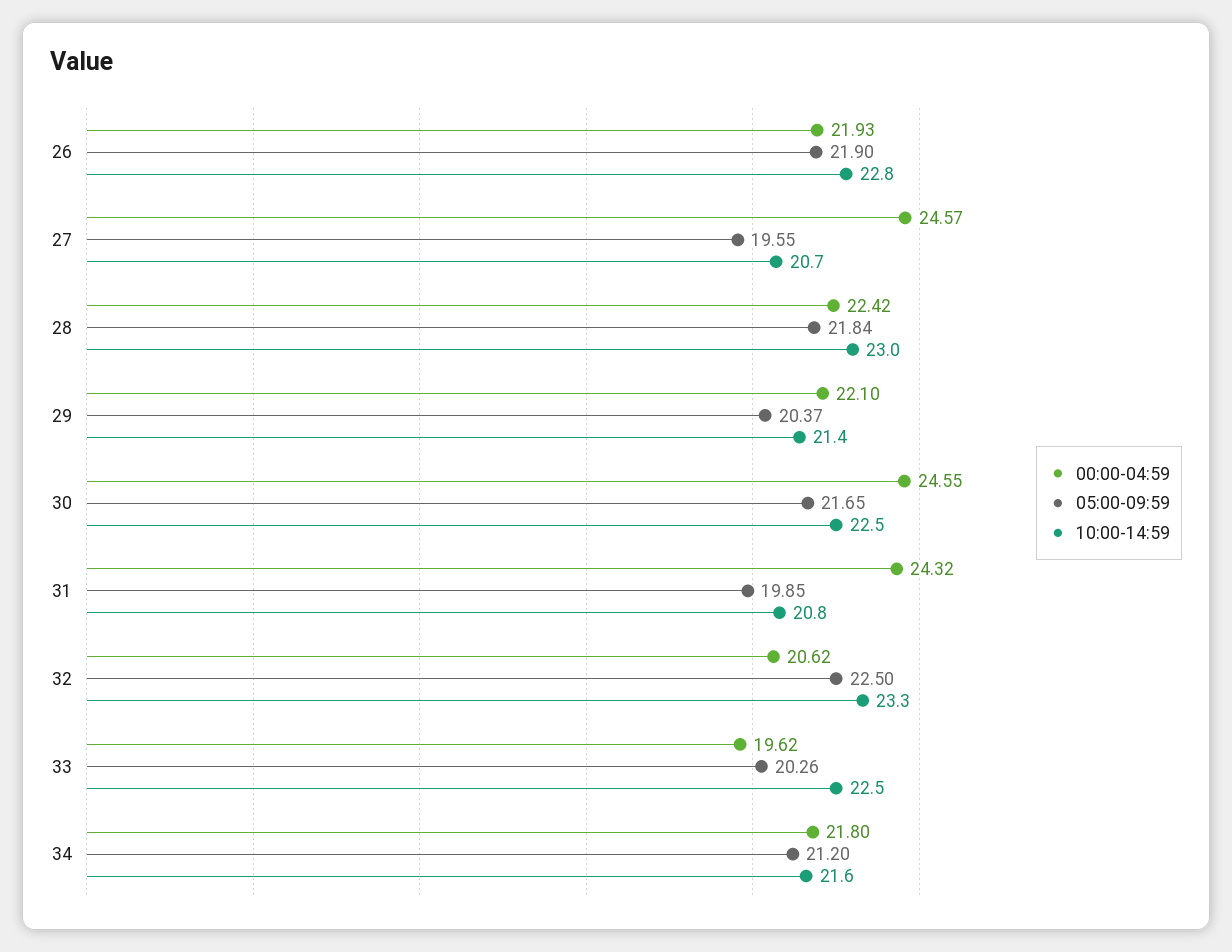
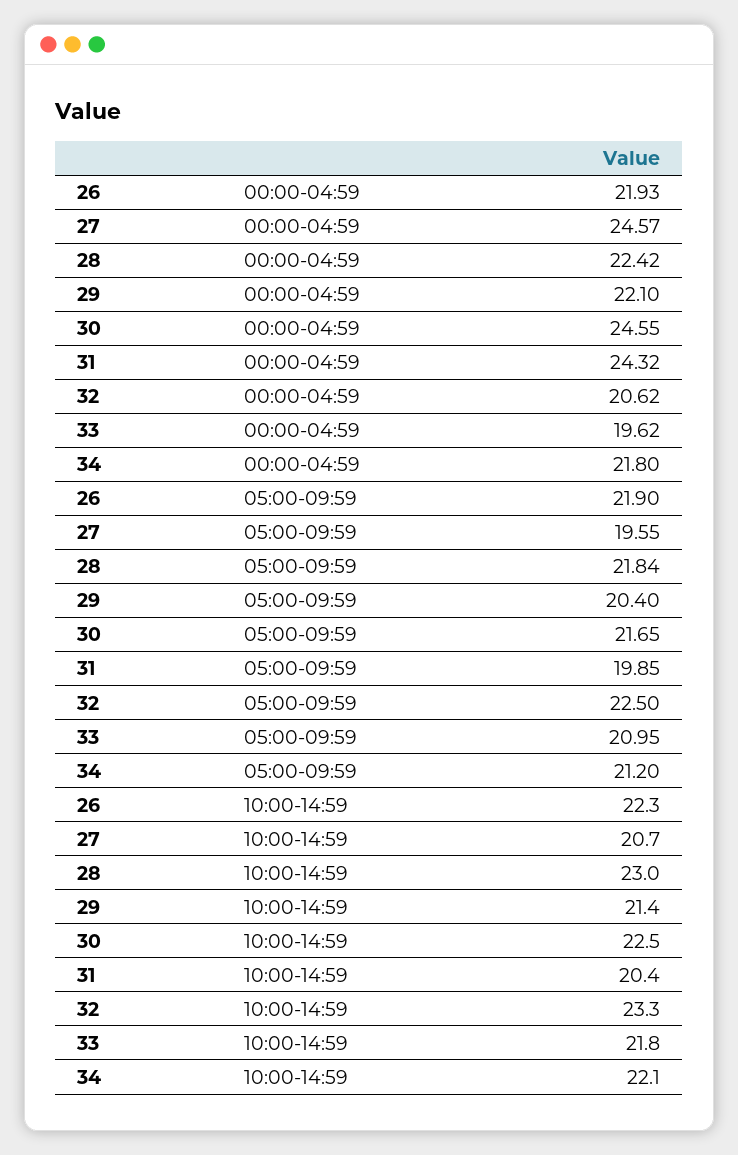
  {
    "00:00-04:59": {
      "26": 21.93,
      "27": 24.57,
      "28": 22.42,
      "29": 22.1,
      "30": 24.55,
      "31": 24.32,
      "32": 20.62,
      "33": 19.62,
      "34": 21.8
    },
    "05:00-09:59": {
      "26": 21.9,
      "27": 19.55,
      "28": 21.84,
-     "29": 20.37,
+     "29": 20.4,
      "30": 21.65,
      "31": 19.85,
      "32": 22.5,
-     "33": 20.26,
+     "33": 20.95,
      "34": 21.2
    },
    "10:00-14:59": {
-     "26": 22.8,
+     "26": 22.3,
      "27": 20.7,
      "28": 23,
      "29": 21.4,
      "30": 22.5,
-     "31": 20.8,
+     "31": 20.4,
      "32": 23.3,
-     "33": 22.5,
+     "33": 21.8,
-     "34": 21.6
+     "34": 22.1
    }
  }

